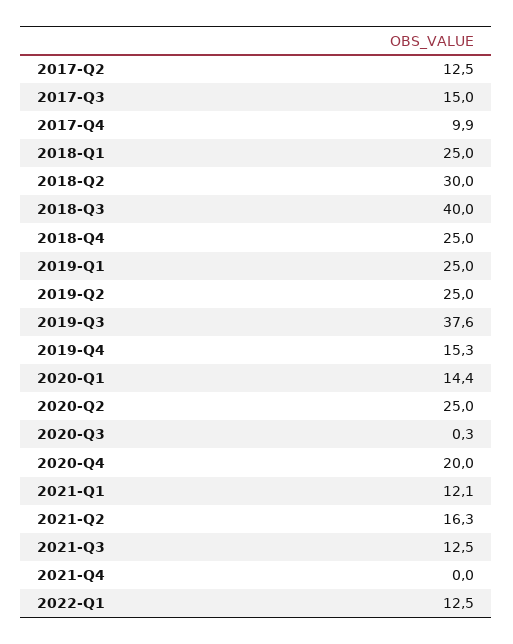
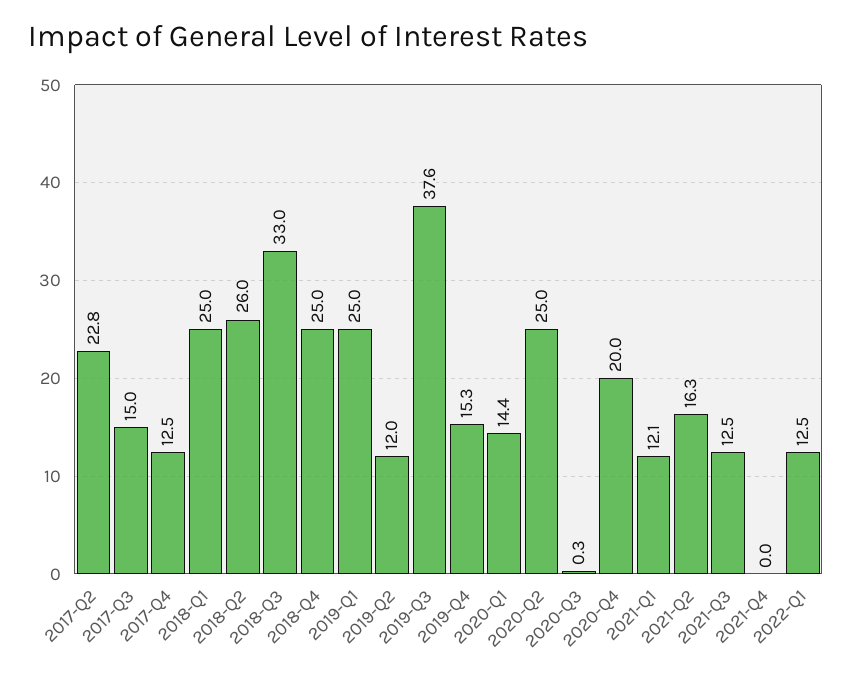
  {
-   "2017-Q2": 12.5,
+   "2017-Q2": 22.8,
    "2017-Q3": 15,
-   "2017-Q4": 9.9,
+   "2017-Q4": 12.5,
    "2018-Q1": 25,
-   "2018-Q2": 30,
+   "2018-Q2": 26,
-   "2018-Q3": 40,
+   "2018-Q3": 33,
    "2018-Q4": 25,
    "2019-Q1": 25,
-   "2019-Q2": 25,
+   "2019-Q2": 12,
    "2019-Q3": 37.6,
    "2019-Q4": 15.3,
    "2020-Q1": 14.4,
    "2020-Q2": 25,
    "2020-Q3": 0.3,
    "2020-Q4": 20,
    "2021-Q1": 12.1,
    "2021-Q2": 16.3,
    "2021-Q3": 12.5,
    "2021-Q4": 0,
    "2022-Q1": 12.5
  }

